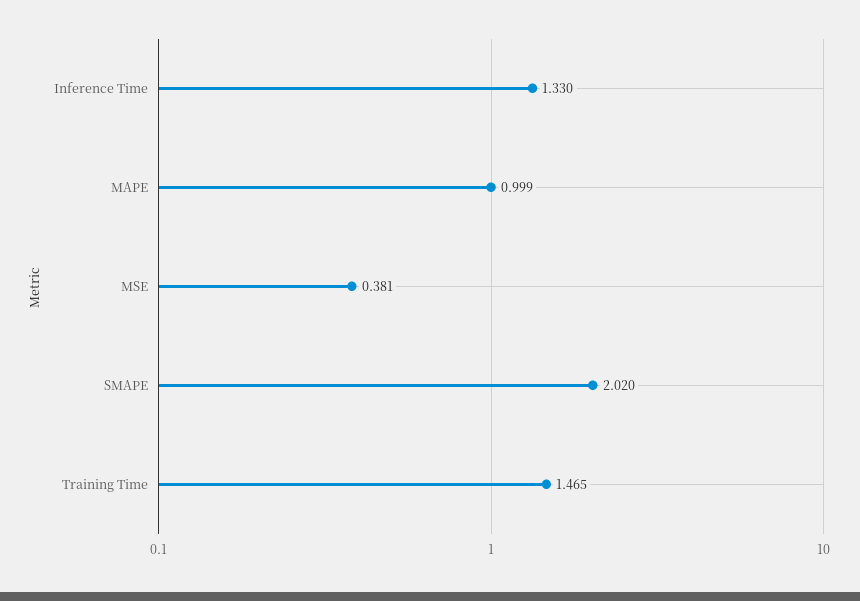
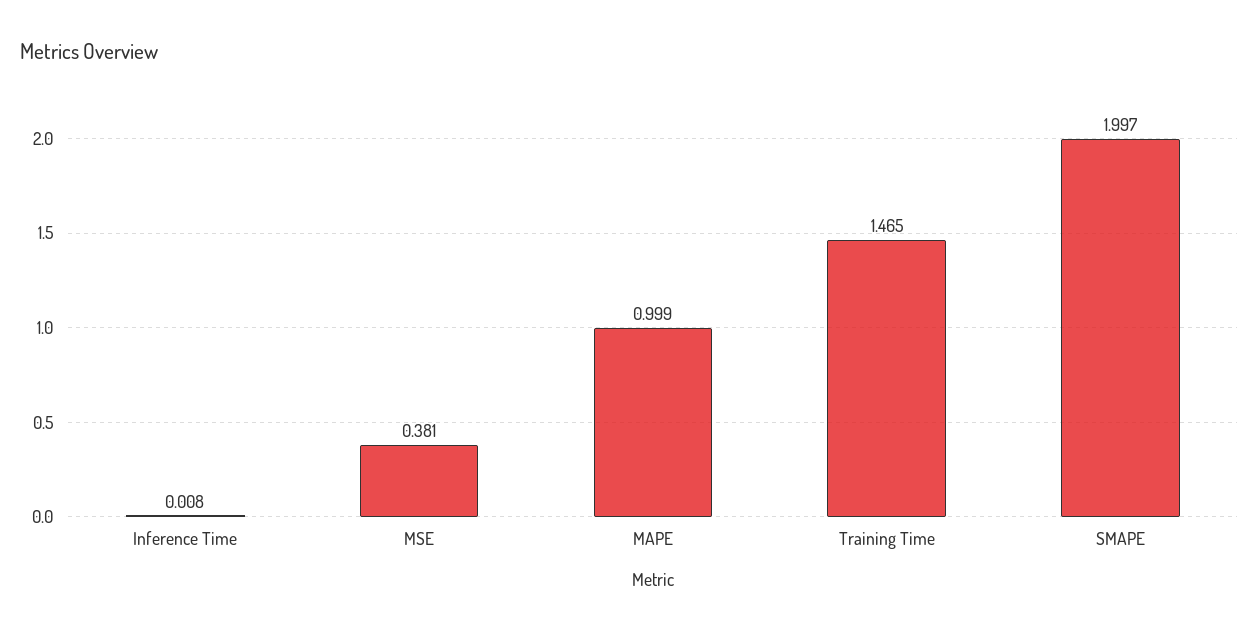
  {
-   "Inference Time": 1.33,
+   "Inference Time": 0.008,
    "MAPE": 0.999,
    "MSE": 0.381,
-   "SMAPE": 2.02,
+   "SMAPE": 1.997,
    "Training Time": 1.465
  }

